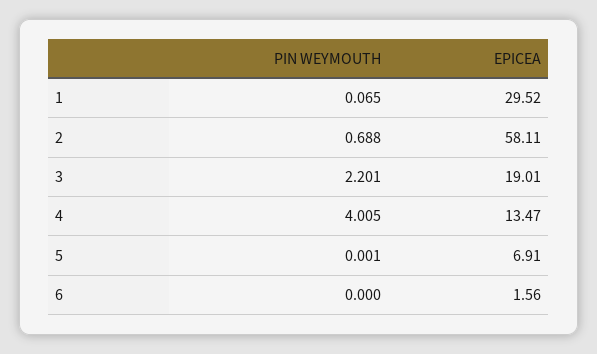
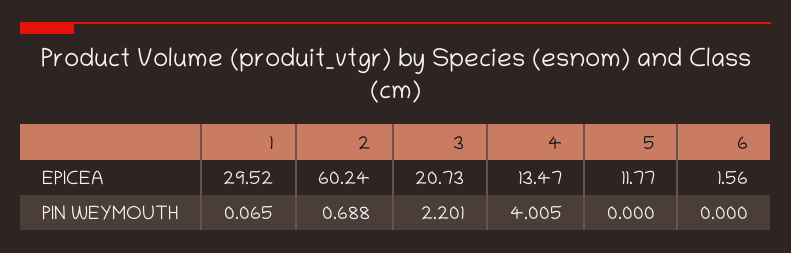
  {
    "PIN WEYMOUTH": {
      "1": 0.065,
      "2": 0.688,
      "3": 2.201,
      "4": 4.005,
-     "5": 0.001,
+     "5": 0,
      "6": 0
    },
    "EPICEA": {
      "1": 29.52,
-     "2": 58.11,
+     "2": 60.24,
-     "3": 19.01,
+     "3": 20.73,
      "4": 13.47,
-     "5": 6.91,
+     "5": 11.77,
      "6": 1.56
    }
  }

